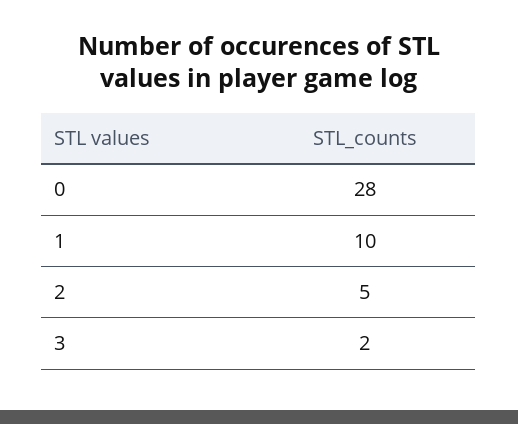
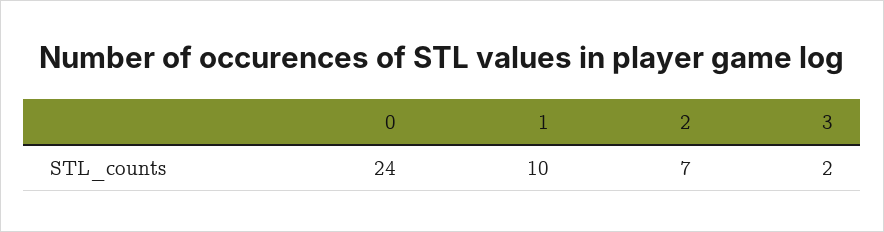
  {
-   "0": 28,
+   "0": 24,
    "1": 10,
-   "2": 5,
+   "2": 7,
    "3": 2
  }

